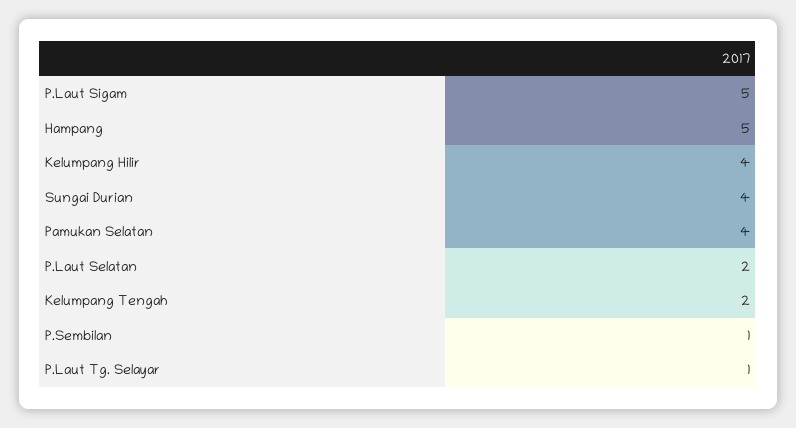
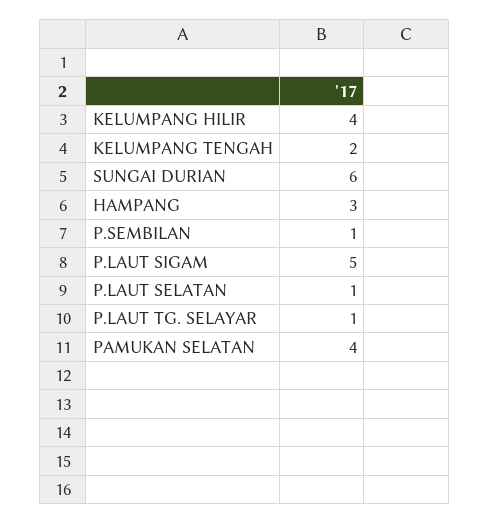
  {
    "P.Laut Sigam": 5,
-   "Hampang": 5,
+   "Hampang": 3,
    "Kelumpang Hilir": 4,
-   "Sungai Durian": 4,
+   "Sungai Durian": 6,
    "Pamukan Selatan": 4,
-   "P.Laut Selatan": 2,
+   "P.Laut Selatan": 1,
    "Kelumpang Tengah": 2,
    "P.Sembilan": 1,
    "P.Laut Tg. Selayar": 1
  }

